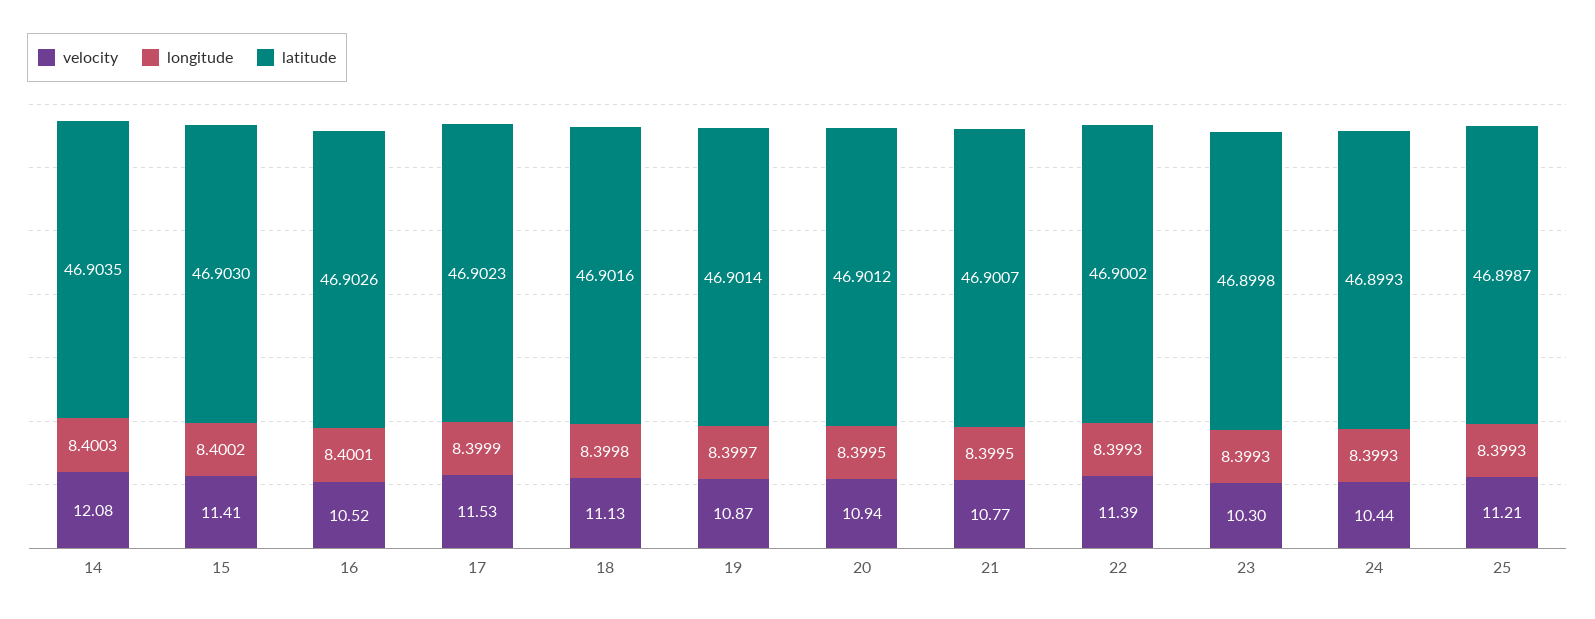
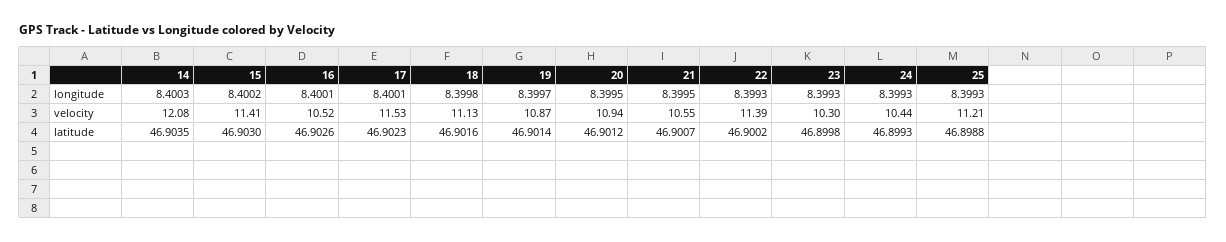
  {
    "velocity": {
      "14": 12.08,
      "15": 11.41,
      "16": 10.52,
      "17": 11.53,
      "18": 11.13,
      "19": 10.87,
      "20": 10.94,
-     "21": 10.77,
+     "21": 10.55,
      "22": 11.39,
      "23": 10.3,
      "24": 10.44,
      "25": 11.21
    },
    "longitude": {
      "14": 8.4003,
      "15": 8.4002,
      "16": 8.4001,
-     "17": 8.3999,
+     "17": 8.4001,
      "18": 8.3998,
      "19": 8.3997,
      "20": 8.3995,
      "21": 8.3995,
      "22": 8.3993,
      "23": 8.3993,
      "24": 8.3993,
      "25": 8.3993
    },
    "latitude": {
      "14": 46.9035,
      "15": 46.903,
      "16": 46.9026,
      "17": 46.9023,
      "18": 46.9016,
      "19": 46.9014,
      "20": 46.9012,
      "21": 46.9007,
      "22": 46.9002,
      "23": 46.8998,
      "24": 46.8993,
-     "25": 46.8987
+     "25": 46.8988
    }
  }

